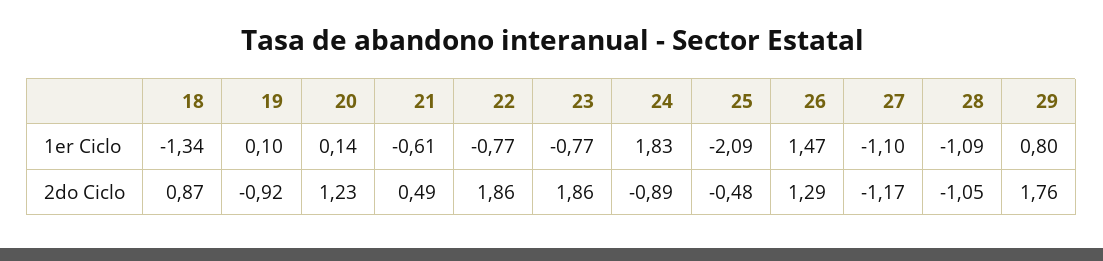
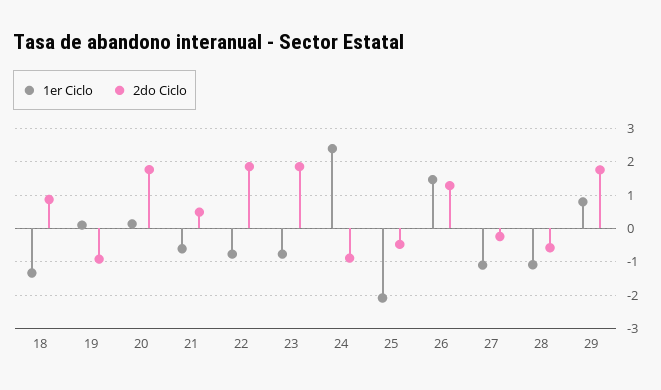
  {
    "1er Ciclo": {
      "18": -1.34,
      "19": 0.1,
      "20": 0.14,
      "21": -0.61,
      "22": -0.77,
      "23": -0.77,
-     "24": 1.83,
+     "24": 2.4,
      "25": -2.09,
      "26": 1.47,
      "27": -1.1,
      "28": -1.09,
      "29": 0.8
    },
    "2do Ciclo": {
      "18": 0.87,
      "19": -0.92,
-     "20": 1.23,
+     "20": 1.8,
      "21": 0.49,
      "22": 1.86,
      "23": 1.86,
      "24": -0.89,
      "25": -0.48,
      "26": 1.29,
-     "27": -1.17,
+     "27": -0.2,
-     "28": -1.05,
+     "28": -0.6,
      "29": 1.76
    }
  }

